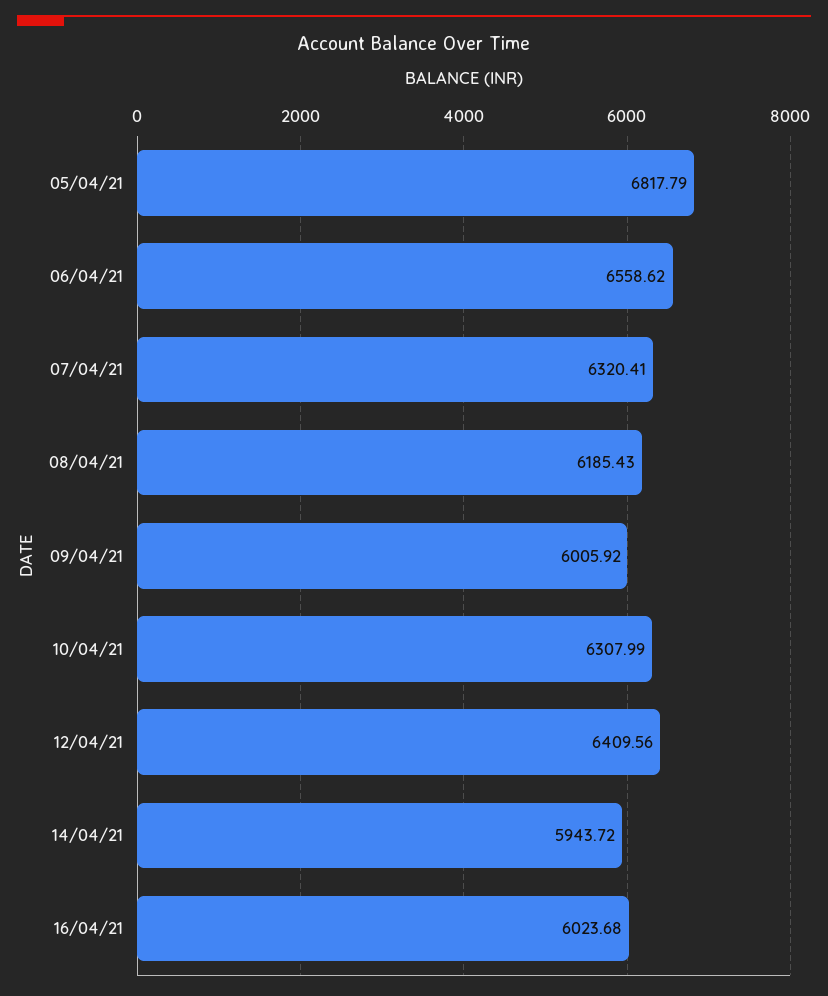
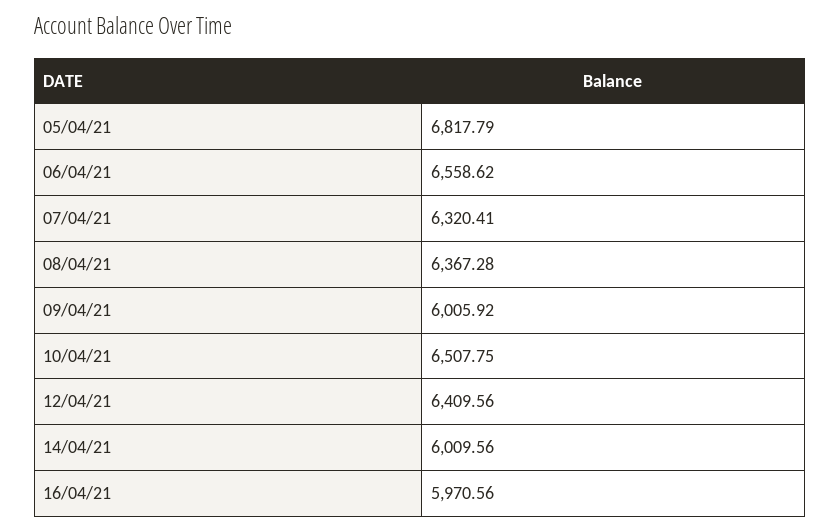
  {
    "05/04/21": 6817.79,
    "06/04/21": 6558.62,
    "07/04/21": 6320.41,
-   "08/04/21": 6185.43,
+   "08/04/21": 6367.28,
    "09/04/21": 6005.92,
-   "10/04/21": 6307.99,
+   "10/04/21": 6507.75,
    "12/04/21": 6409.56,
-   "14/04/21": 5943.72,
+   "14/04/21": 6009.56,
-   "16/04/21": 6023.68
+   "16/04/21": 5970.56
  }

